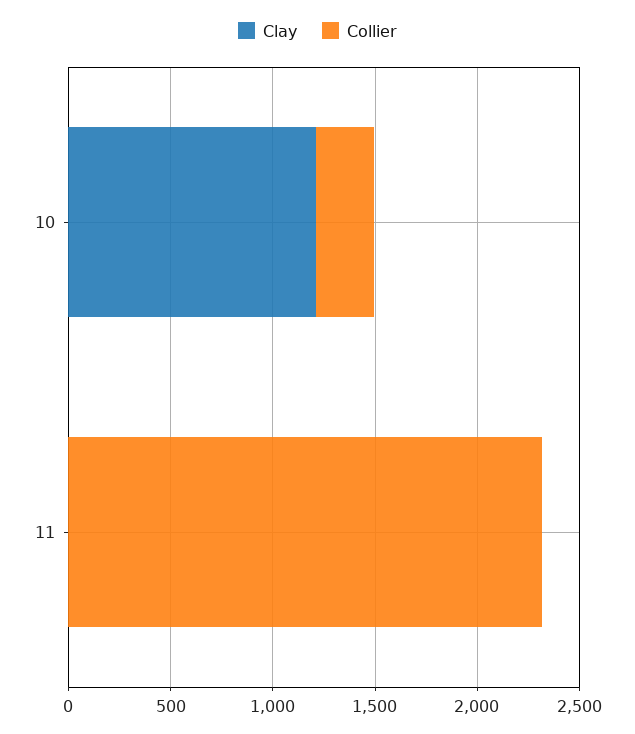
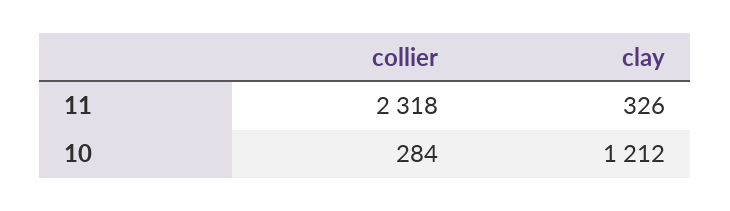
  {
    "Clay": {
      "10": 1212,
-     "11": 0
+     "11": 326
    },
    "Collier": {
      "10": 284,
      "11": 2318
    }
  }

